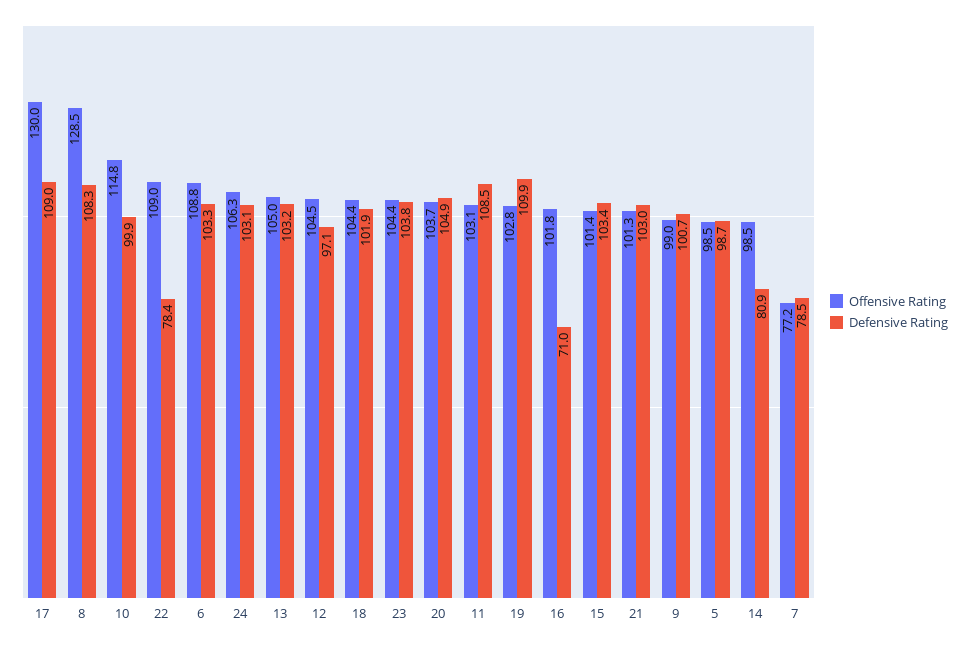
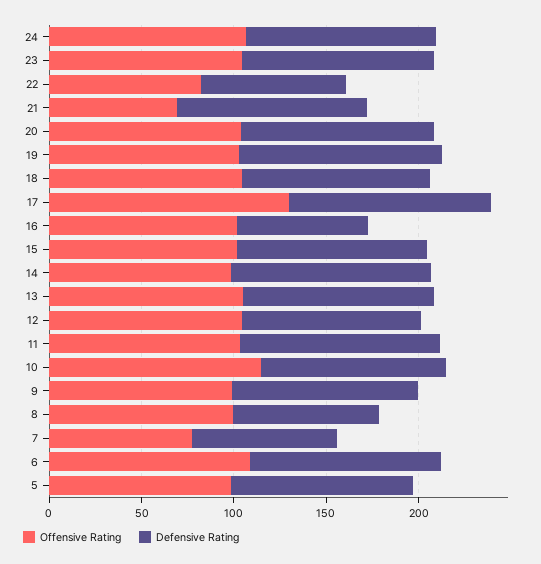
  {
    "Offensive Rating": {
      "17": 130,
-     "8": 128.5,
+     "8": 100,
      "10": 114.8,
-     "22": 109,
+     "22": 80,
      "6": 108.8,
      "24": 106.3,
      "13": 105,
      "12": 104.5,
      "18": 104.4,
      "23": 104.4,
      "20": 103.7,
      "11": 103.1,
      "19": 102.8,
      "16": 101.8,
      "15": 101.4,
-     "21": 101.3,
+     "21": 70,
      "9": 99,
      "5": 98.5,
      "14": 98.5,
      "7": 77.2
    },
    "Defensive Rating": {
      "17": 109,
-     "8": 108.3,
+     "8": 80,
      "10": 99.9,
      "22": 78.4,
      "6": 103.3,
      "24": 103.1,
      "13": 103.2,
      "12": 97.1,
      "18": 101.9,
      "23": 103.8,
      "20": 104.9,
      "11": 108.5,
      "19": 109.9,
      "16": 71,
      "15": 103.4,
      "21": 103,
      "9": 100.7,
      "5": 98.7,
-     "14": 80.9,
+     "14": 110,
      "7": 78.5
    }
  }

